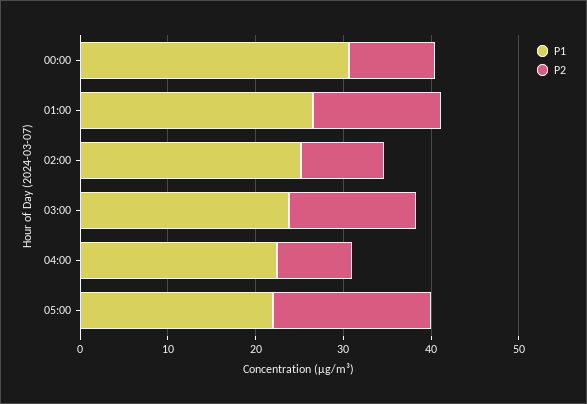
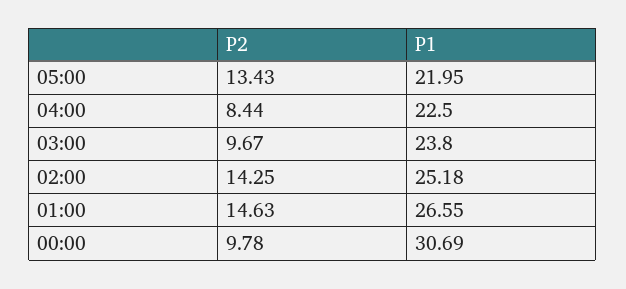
  {
    "P1": {
      "00:00": 30.69,
      "01:00": 26.55,
      "02:00": 25.18,
      "03:00": 23.8,
      "04:00": 22.5,
      "05:00": 21.95
    },
    "P2": {
      "00:00": 9.78,
      "01:00": 14.63,
-     "02:00": 10,
+     "02:00": 14.25,
-     "03:00": 14,
+     "03:00": 9.67,
      "04:00": 8.44,
-     "05:00": 18
+     "05:00": 13.43
    }
  }

